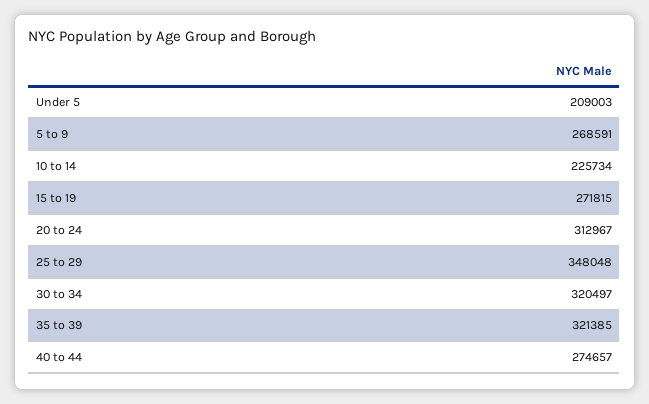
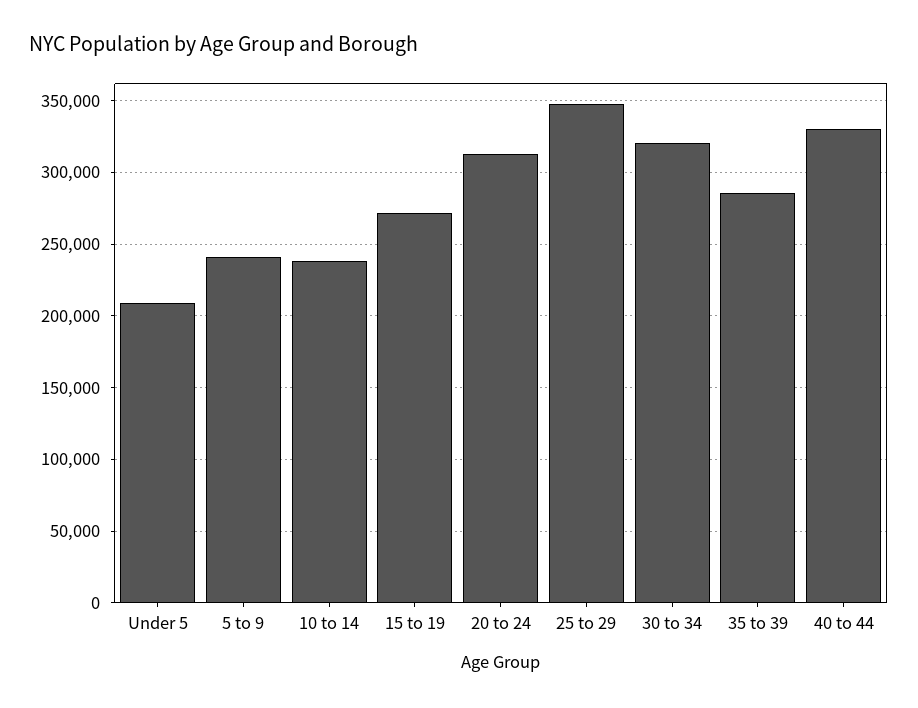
  {
    "Under 5": 209003,
-   "5 to 9": 268591,
+   "5 to 9": 240000,
-   "10 to 14": 225734,
+   "10 to 14": 240000,
    "15 to 19": 271815,
    "20 to 24": 312967,
    "25 to 29": 348048,
    "30 to 34": 320497,
-   "35 to 39": 321385,
+   "35 to 39": 285000,
-   "40 to 44": 274657
+   "40 to 44": 330000
  }

